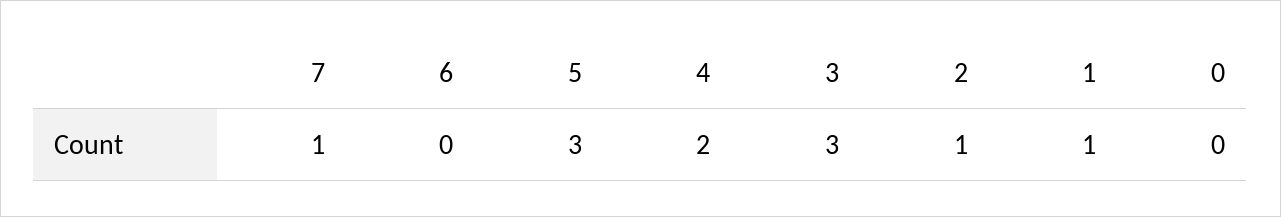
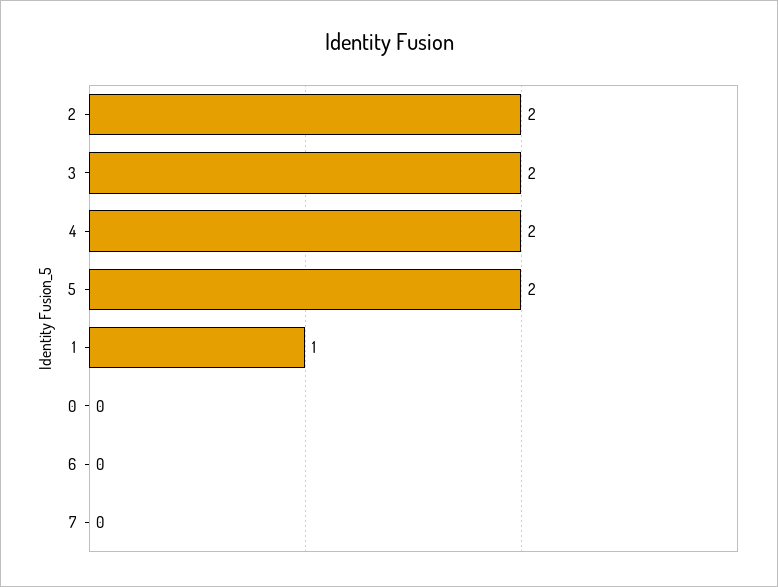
  {
-   "7": 1,
+   "7": 0,
    "6": 0,
-   "5": 3,
+   "5": 2,
    "4": 2,
-   "3": 3,
+   "3": 2,
-   "2": 1,
+   "2": 2,
    "1": 1,
    "0": 0
  }

